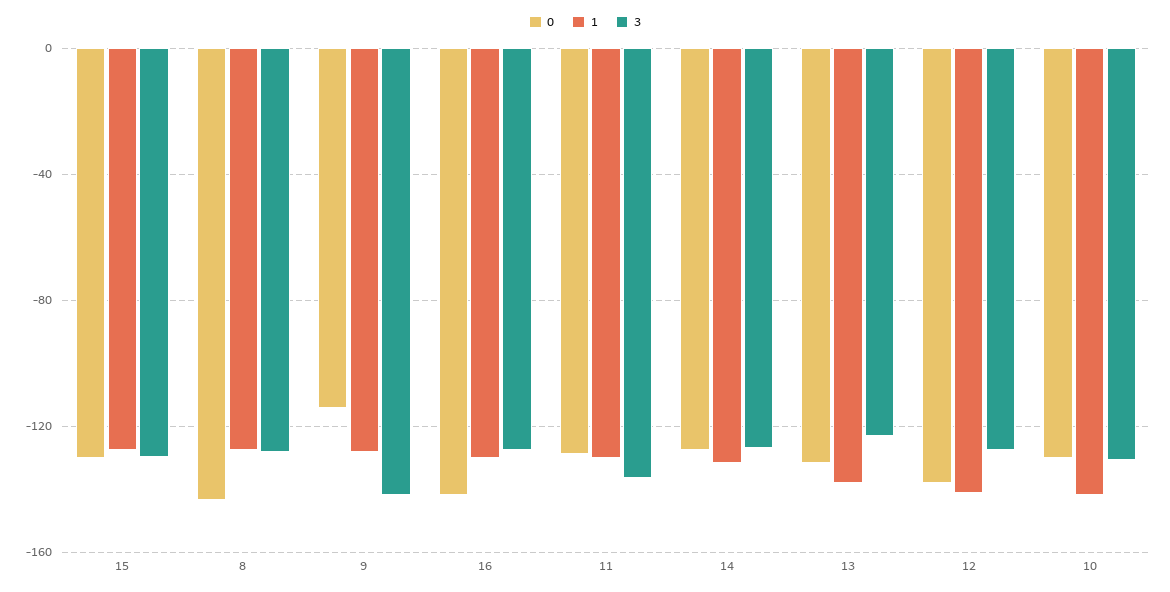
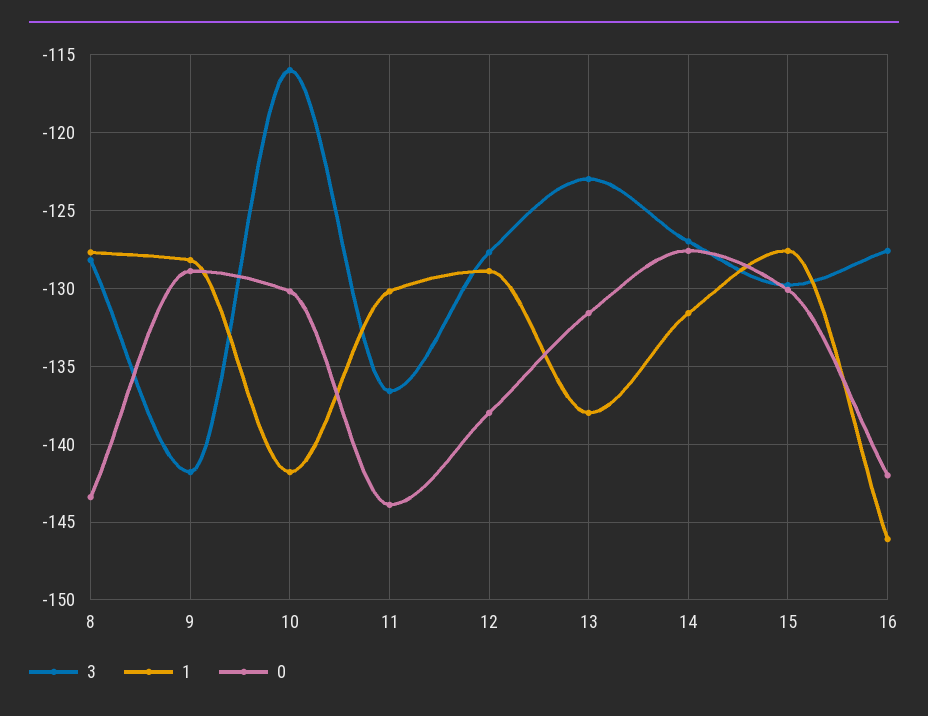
  {
    "0": {
      "15": -130,
      "8": -143.5,
-     "9": -115,
+     "9": -129,
      "16": -142,
-     "11": -130,
+     "11": -144,
      "14": -127.5,
      "13": -131.5,
      "12": -138,
      "10": -130
    },
    "1": {
      "15": -127.5,
      "8": -127.5,
      "9": -128,
-     "16": -130,
+     "16": -146,
      "11": -130,
      "14": -131.5,
      "13": -138,
-     "12": -140,
+     "12": -129,
      "10": -142
    },
    "3": {
      "15": -130,
      "8": -128,
      "9": -142,
      "16": -127.5,
      "11": -136.5,
      "14": -127,
      "13": -123,
      "12": -127.5,
-     "10": -130
+     "10": -116
    }
  }

